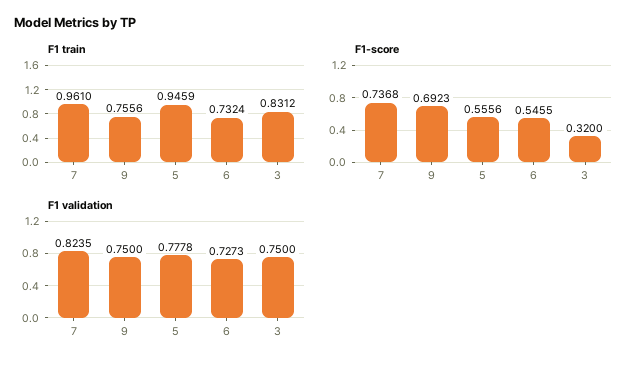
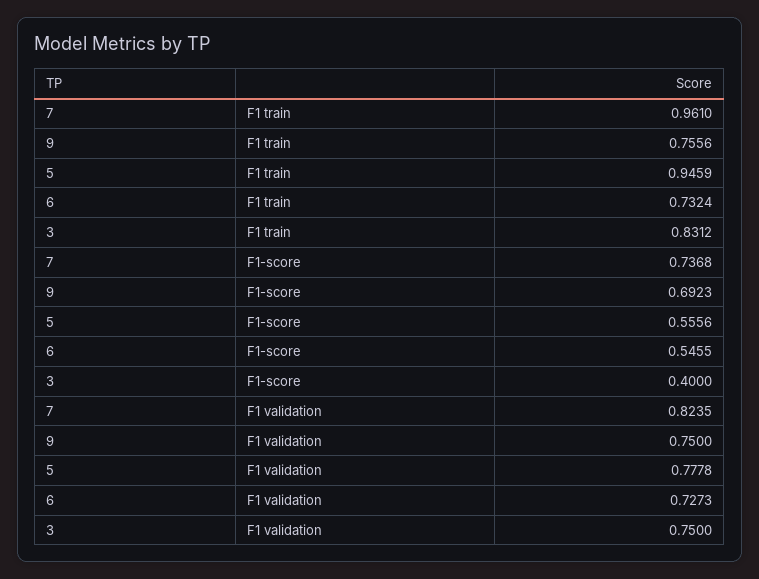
  {
    "F1 train": {
      "7": 0.961,
      "9": 0.7556,
      "5": 0.9459,
      "6": 0.7324,
      "3": 0.8312
    },
    "F1-score": {
      "7": 0.7368,
      "9": 0.6923,
      "5": 0.5556,
      "6": 0.5455,
-     "3": 0.32
+     "3": 0.4
    },
    "F1 validation": {
      "7": 0.8235,
      "9": 0.75,
      "5": 0.7778,
      "6": 0.7273,
      "3": 0.75
    }
  }

